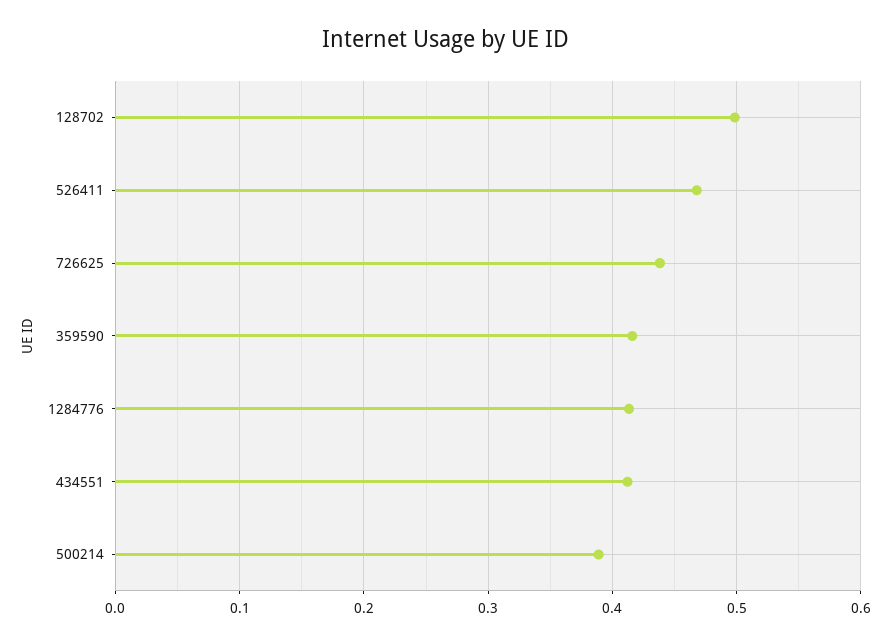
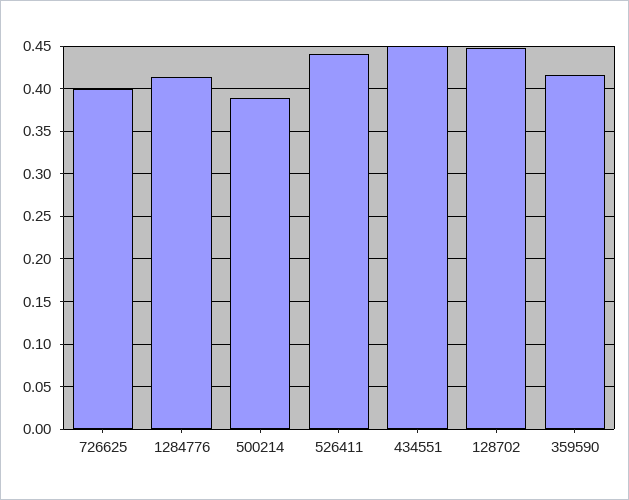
  {
-   "128702": 0.5,
+   "128702": 0.45,
-   "526411": 0.47,
+   "526411": 0.44,
-   "726625": 0.44,
+   "726625": 0.4,
    "359590": 0.42,
    "1284776": 0.41,
-   "434551": 0.41,
+   "434551": 0.45,
    "500214": 0.39
  }

